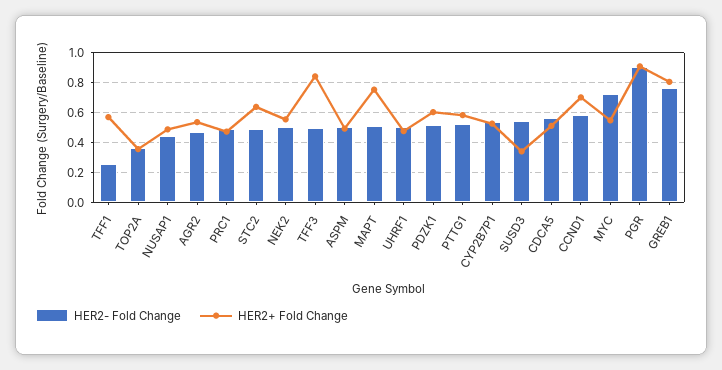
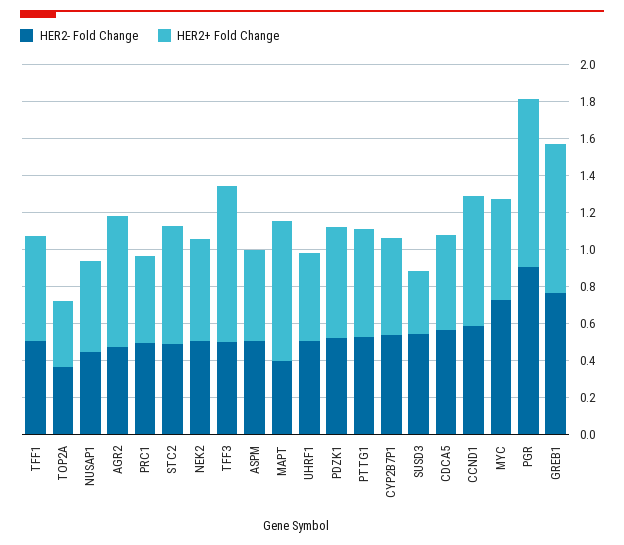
  {
    "HER2- Fold Change": {
-     "TFF1": 0.25,
+     "TFF1": 0.5,
      "TOP2A": 0.35,
      "NUSAP1": 0.45,
      "AGR2": 0.45,
      "PRC1": 0.5,
      "STC2": 0.5,
      "NEK2": 0.5,
      "TFF3": 0.5,
      "ASPM": 0.5,
-     "MAPT": 0.5,
+     "MAPT": 0.4,
      "UHRF1": 0.5,
      "PDZK1": 0.5,
      "PTTG1": 0.55,
      "CYP2B7P1": 0.55,
      "SUSD3": 0.55,
      "CDCA5": 0.55,
      "CCND1": 0.6,
      "MYC": 0.7,
      "PGR": 0.9,
      "GREB1": 0.75
    },
    "HER2+ Fold Change": {
      "TFF1": 0.55,
      "TOP2A": 0.35,
      "NUSAP1": 0.5,
-     "AGR2": 0.55,
+     "AGR2": 0.7,
      "PRC1": 0.45,
      "STC2": 0.65,
      "NEK2": 0.55,
      "TFF3": 0.85,
      "ASPM": 0.5,
      "MAPT": 0.75,
      "UHRF1": 0.5,
      "PDZK1": 0.6,
      "PTTG1": 0.6,
      "CYP2B7P1": 0.55,
      "SUSD3": 0.35,
      "CDCA5": 0.5,
      "CCND1": 0.7,
      "MYC": 0.55,
      "PGR": 0.9,
      "GREB1": 0.8
    }
  }

